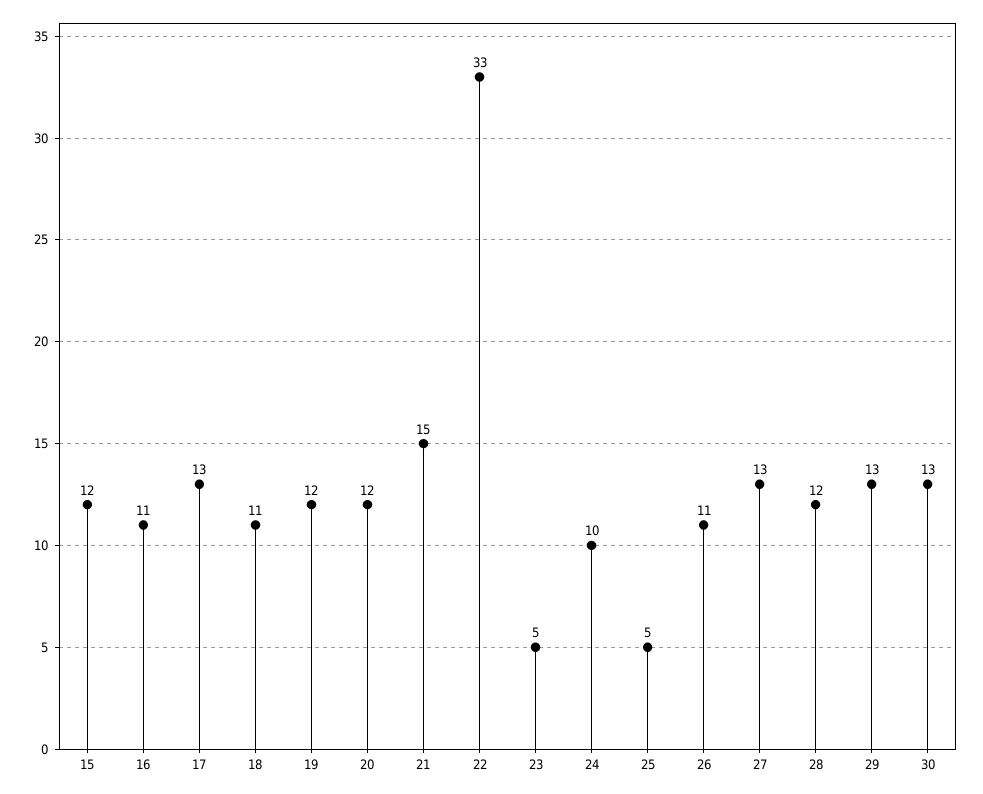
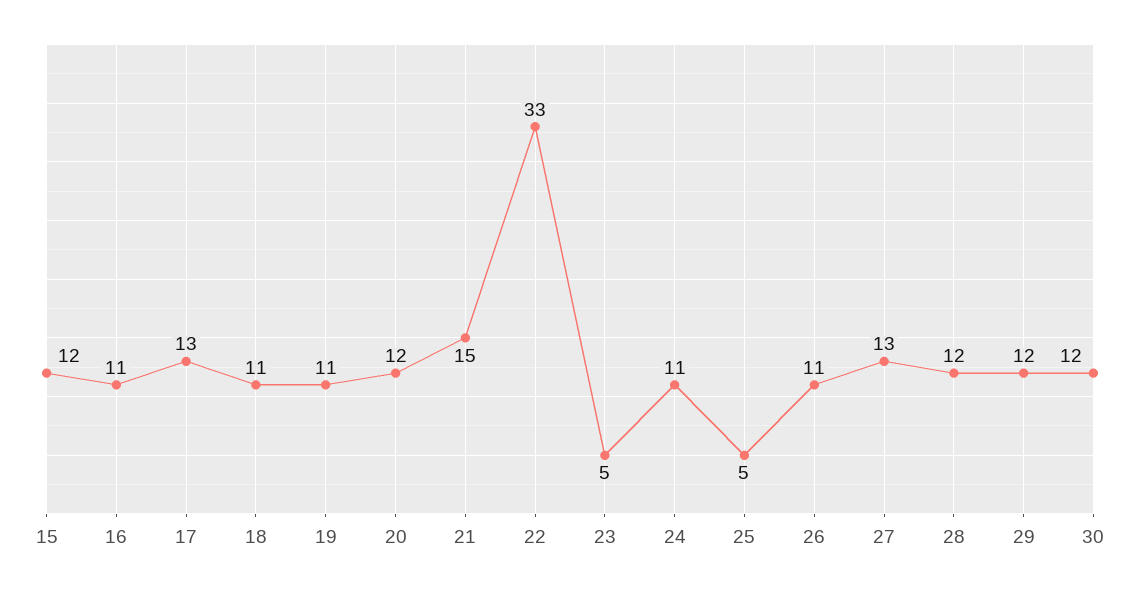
  {
    "15": 12,
    "16": 11,
    "17": 13,
    "18": 11,
-   "19": 12,
+   "19": 11,
    "20": 12,
    "21": 15,
    "22": 33,
    "23": 5,
-   "24": 10,
+   "24": 11,
    "25": 5,
    "26": 11,
    "27": 13,
    "28": 12,
-   "29": 13,
+   "29": 12,
-   "30": 13
+   "30": 12
  }

